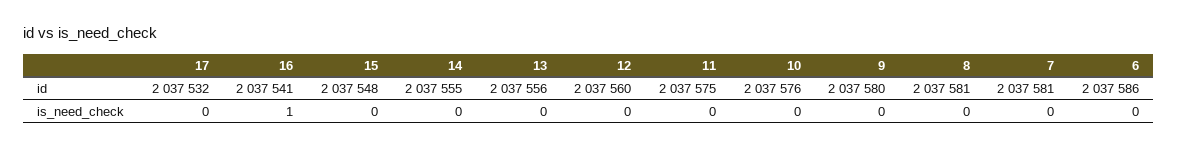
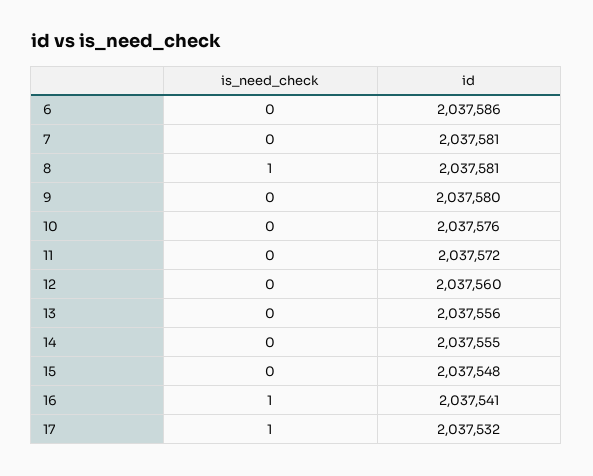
  {
    "17": {
      "id": 2037532,
-     "is_need_check": 0
+     "is_need_check": 1
    },
    "16": {
      "id": 2037541,
      "is_need_check": 1
    },
    "15": {
      "id": 2037548,
      "is_need_check": 0
    },
    "14": {
      "id": 2037555,
      "is_need_check": 0
    },
    "13": {
      "id": 2037556,
      "is_need_check": 0
    },
    "12": {
      "id": 2037560,
      "is_need_check": 0
    },
    "11": {
-     "id": 2037575,
+     "id": 2037572,
      "is_need_check": 0
    },
    "10": {
      "id": 2037576,
      "is_need_check": 0
    },
    "9": {
      "id": 2037580,
      "is_need_check": 0
    },
    "8": {
      "id": 2037581,
-     "is_need_check": 0
+     "is_need_check": 1
    },
    "7": {
      "id": 2037581,
      "is_need_check": 0
    },
    "6": {
      "id": 2037586,
      "is_need_check": 0
    }
  }

